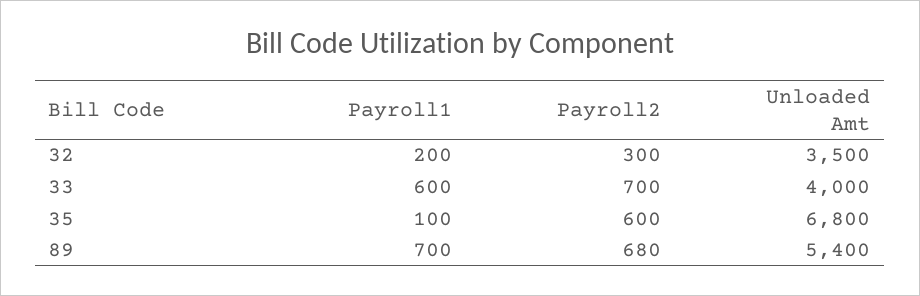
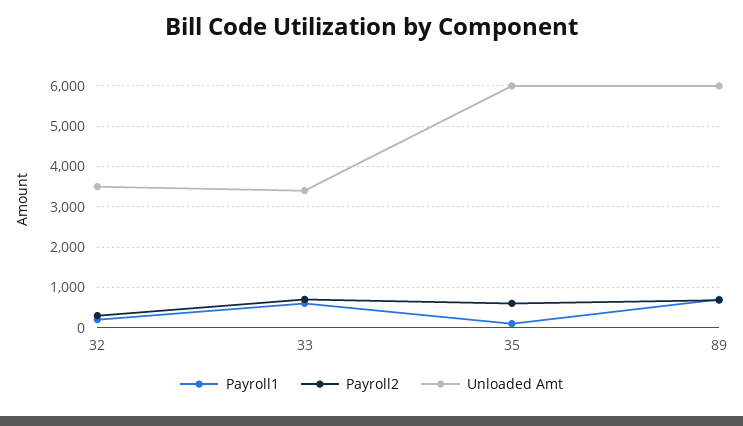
  {
    "Payroll1": {
      "32": 200,
      "33": 600,
      "35": 100,
      "89": 700
    },
    "Payroll2": {
      "32": 300,
      "33": 700,
      "35": 600,
      "89": 680
    },
    "Unloaded Amt": {
      "32": 3500,
-     "33": 4000,
+     "33": 3400,
-     "35": 6800,
+     "35": 6000,
-     "89": 5400
+     "89": 6000
    }
  }

